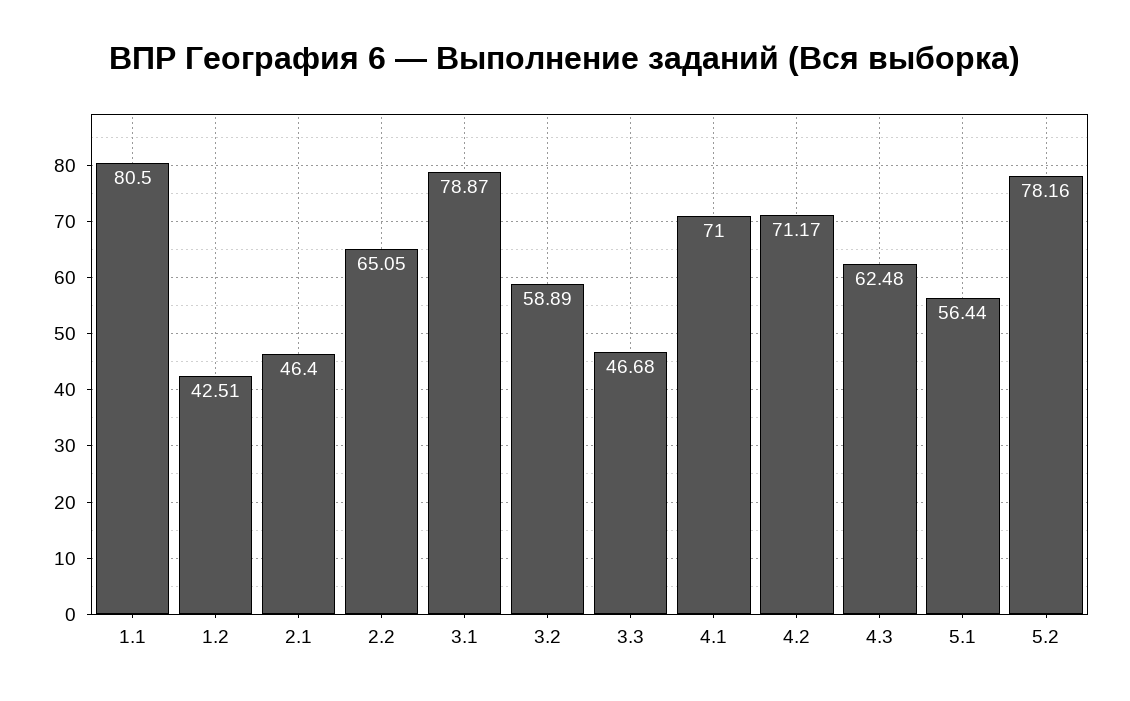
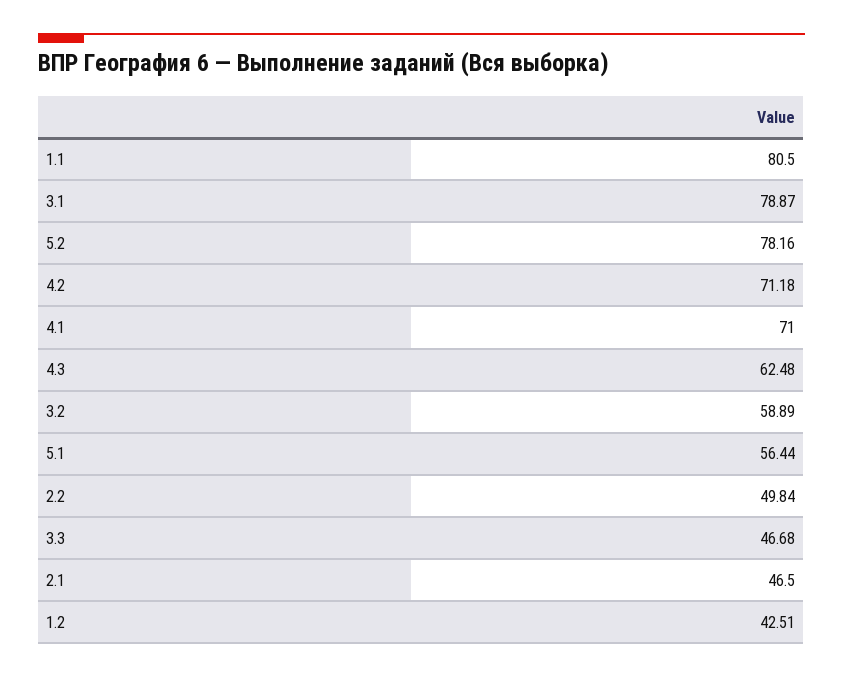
  {
    "1.1": 80.5,
    "1.2": 42.51,
-   "2.1": 46.4,
+   "2.1": 46.5,
-   "2.2": 65.05,
+   "2.2": 49.84,
    "3.1": 78.87,
    "3.2": 58.89,
    "3.3": 46.68,
    "4.1": 71,
-   "4.2": 71.17,
+   "4.2": 71.18,
    "4.3": 62.48,
    "5.1": 56.44,
    "5.2": 78.16
  }

